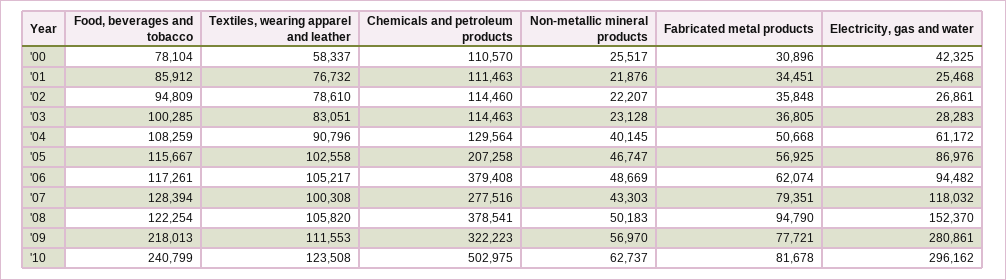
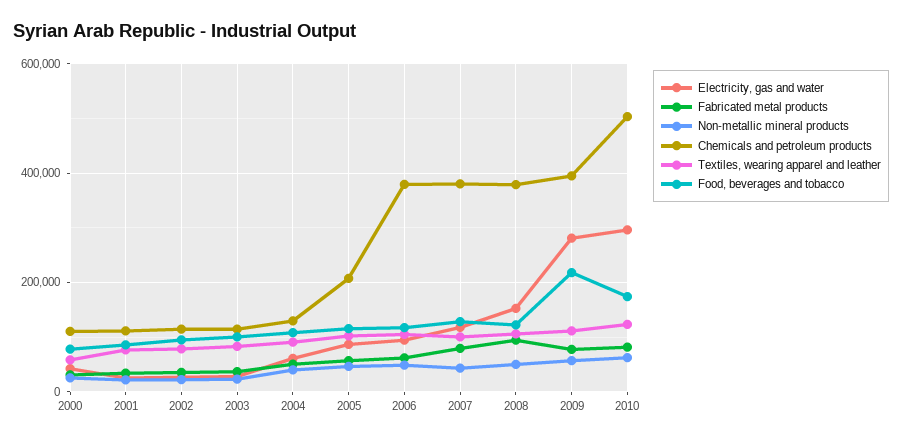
  {
    "Food, beverages and tobacco": {
      "'00": 78104,
      "'01": 85912,
      "'02": 94809,
      "'03": 100285,
      "'04": 108259,
      "'05": 115667,
      "'06": 117261,
      "'07": 128394,
      "'08": 122254,
      "'09": 218013,
-     "'10": 240799
+     "'10": 180000
    },
    "Textiles, wearing apparel and leather": {
      "'00": 58337,
      "'01": 76732,
      "'02": 78610,
      "'03": 83051,
      "'04": 90796,
      "'05": 102558,
      "'06": 105217,
      "'07": 100308,
      "'08": 105820,
      "'09": 111553,
      "'10": 123508
    },
    "Chemicals and petroleum products": {
      "'00": 110570,
      "'01": 111463,
      "'02": 114460,
      "'03": 114463,
      "'04": 129564,
      "'05": 207258,
      "'06": 379408,
-     "'07": 277516,
+     "'07": 380000,
      "'08": 378541,
-     "'09": 322223,
+     "'09": 400000,
      "'10": 502975
    },
    "Non-metallic mineral products": {
      "'00": 25517,
      "'01": 21876,
      "'02": 22207,
      "'03": 23128,
      "'04": 40145,
      "'05": 46747,
      "'06": 48669,
      "'07": 43303,
      "'08": 50183,
      "'09": 56970,
      "'10": 62737
    },
    "Fabricated metal products": {
      "'00": 30896,
      "'01": 34451,
      "'02": 35848,
      "'03": 36805,
      "'04": 50668,
      "'05": 56925,
      "'06": 62074,
      "'07": 79351,
      "'08": 94790,
      "'09": 77721,
      "'10": 81678
    },
    "Electricity, gas and water": {
      "'00": 42325,
      "'01": 25468,
      "'02": 26861,
      "'03": 28283,
      "'04": 61172,
      "'05": 86976,
      "'06": 94482,
      "'07": 118032,
      "'08": 152370,
      "'09": 280861,
      "'10": 296162
    }
  }

